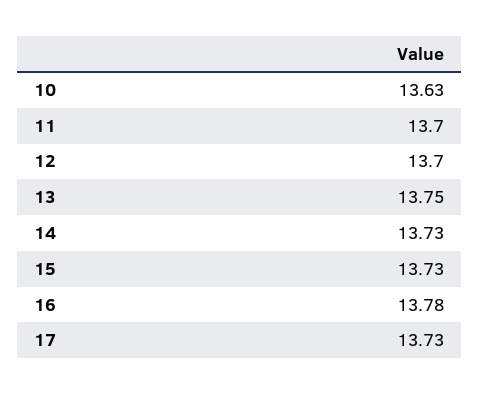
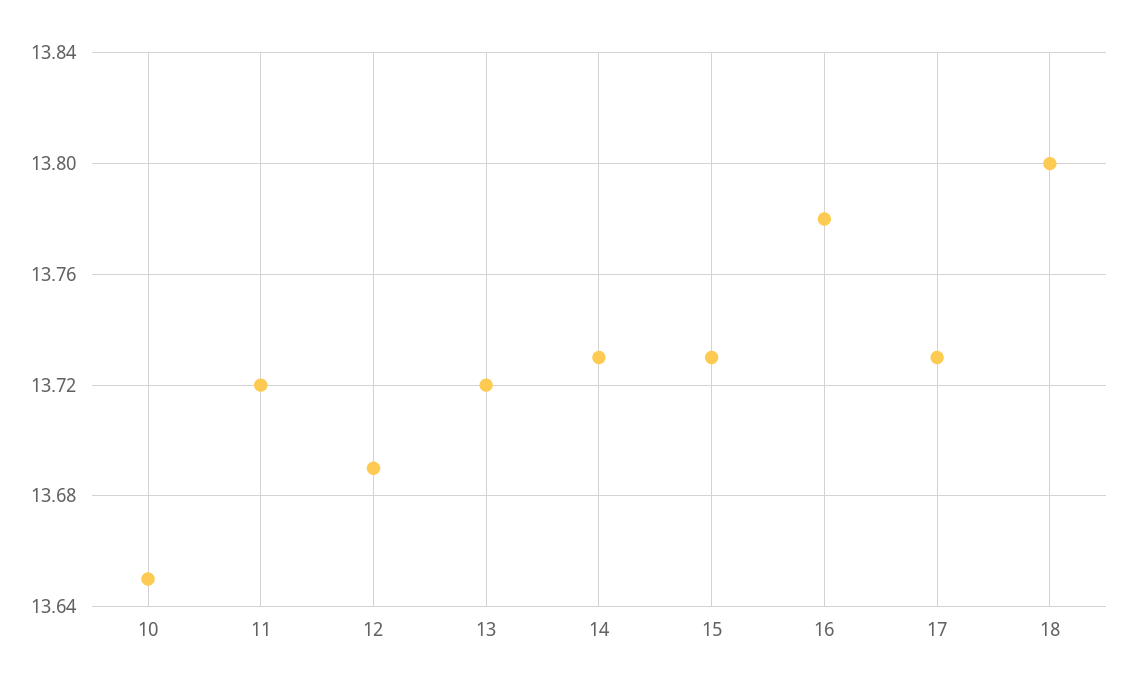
  {
-   "10": 13.63,
+   "10": 13.65,
-   "11": 13.7,
+   "11": 13.72,
-   "12": 13.7,
+   "12": 13.69,
-   "13": 13.75,
+   "13": 13.72,
    "14": 13.73,
    "15": 13.73,
    "16": 13.78,
-   "17": 13.73
+   "17": 13.73,
+   "18": 13.8
  }

